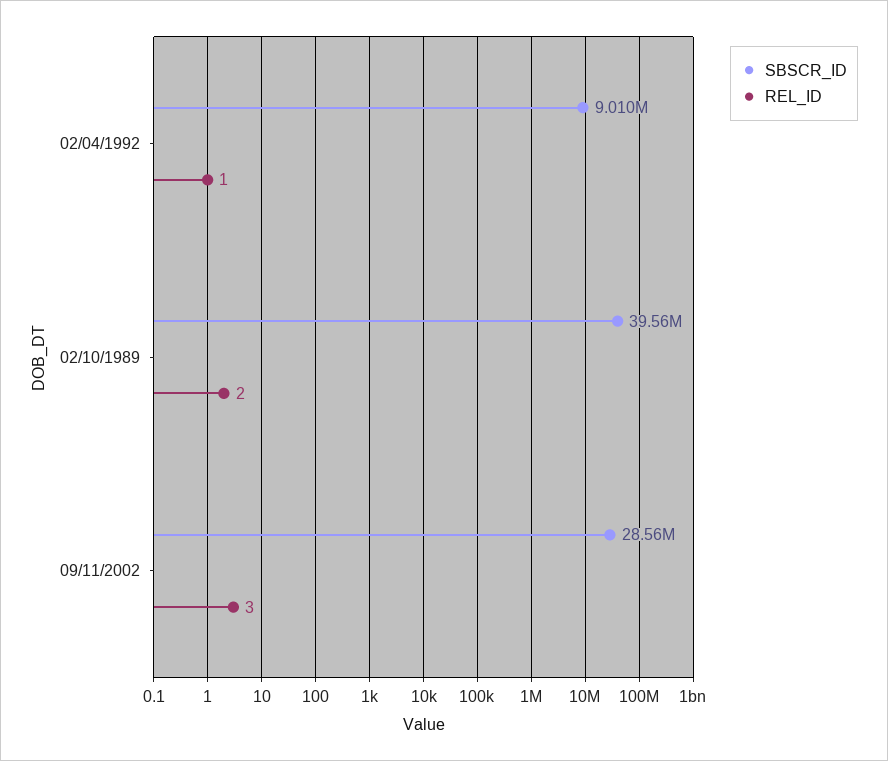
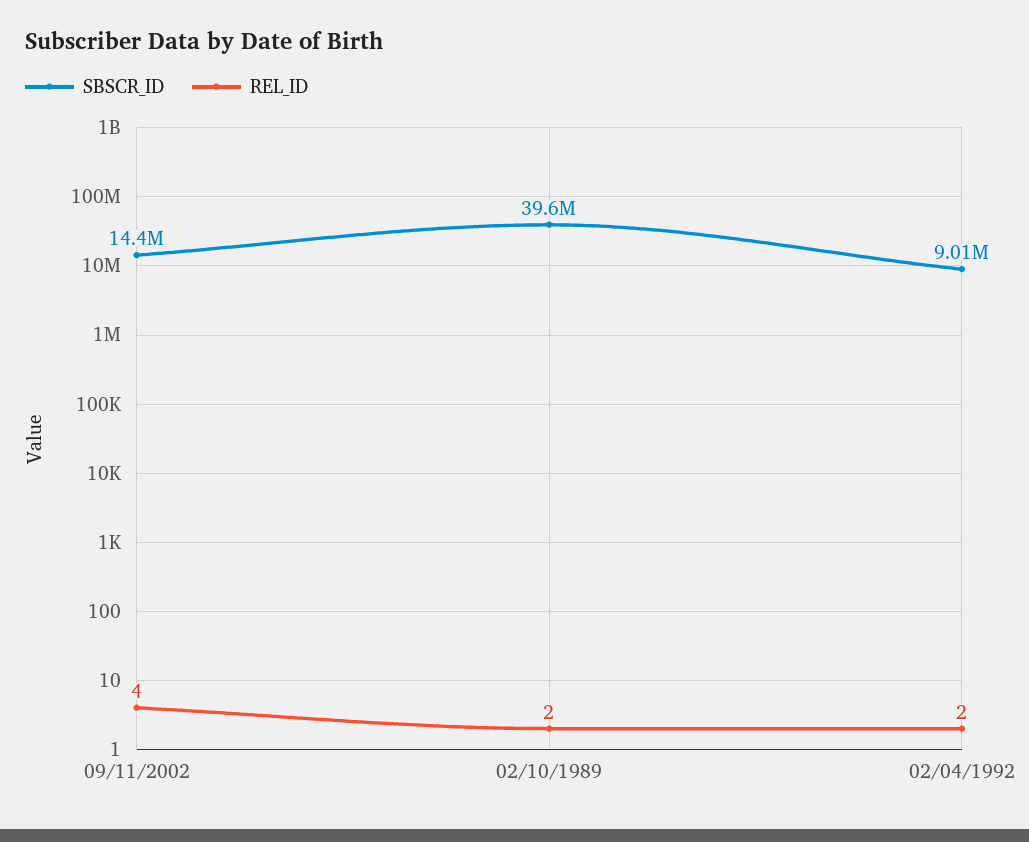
  {
    "SBSCR_ID": {
      "02/04/1992": 9010000,
      "02/10/1989": 39560000,
-     "09/11/2002": 28560000
+     "09/11/2002": 14400000
    },
    "REL_ID": {
-     "02/04/1992": 1,
+     "02/04/1992": 2,
      "02/10/1989": 2,
-     "09/11/2002": 3
+     "09/11/2002": 4
    }
  }

